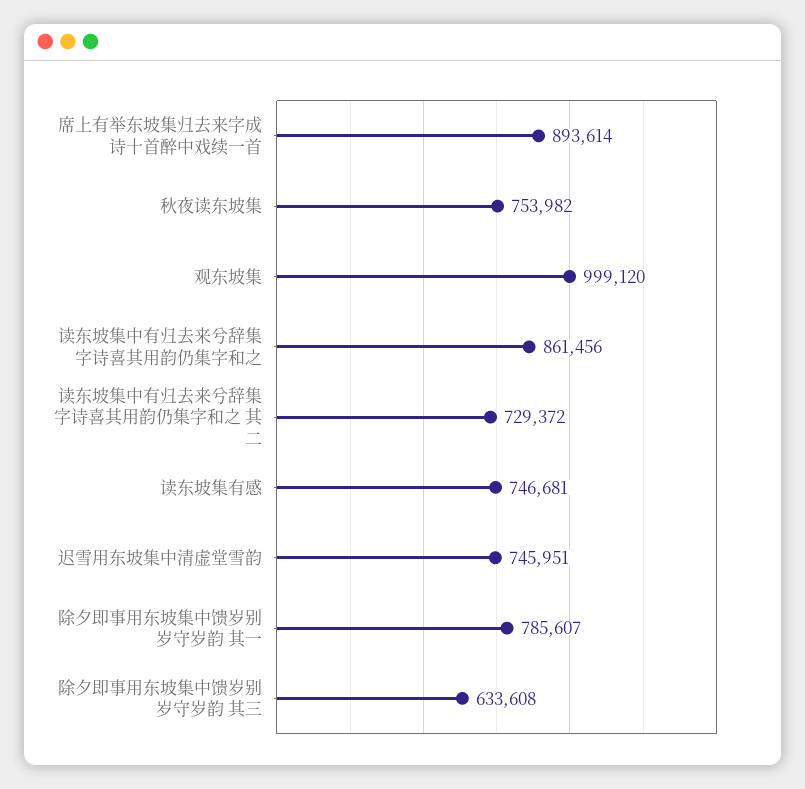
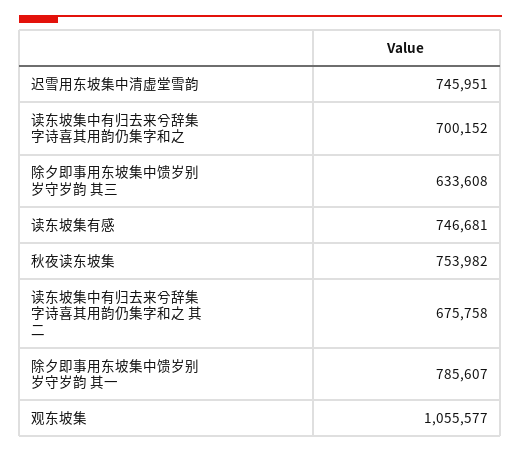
  {
-   "席上有举东坡集归去来字成诗十首醉中戏续一首": 893614,
    "秋夜读东坡集": 753982,
-   "观东坡集": 999120,
+   "观东坡集": 1055577,
-   "读东坡集中有归去来兮辞集字诗喜其用韵仍集字和之": 861456,
+   "读东坡集中有归去来兮辞集字诗喜其用韵仍集字和之": 700152,
-   "读东坡集中有归去来兮辞集字诗喜其用韵仍集字和之 其二": 729372,
+   "读东坡集中有归去来兮辞集字诗喜其用韵仍集字和之 其二": 675758,
    "读东坡集有感": 746681,
    "迟雪用东坡集中清虚堂雪韵": 745951,
    "除夕即事用东坡集中馈岁别岁守岁韵 其一": 785607,
    "除夕即事用东坡集中馈岁别岁守岁韵 其三": 633608
  }

